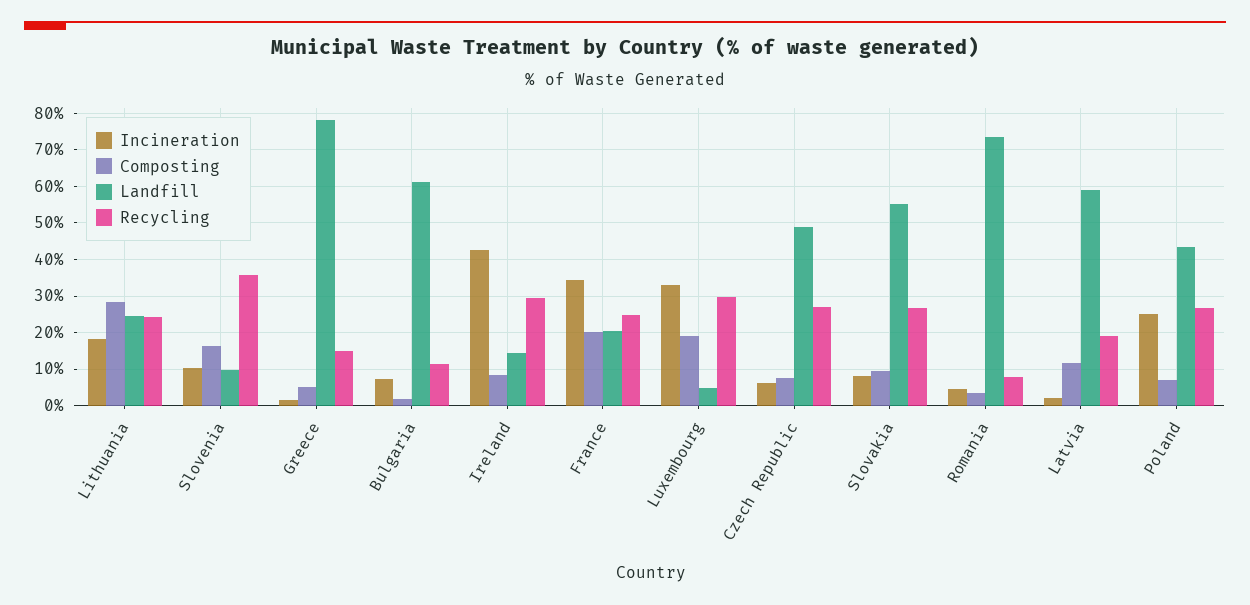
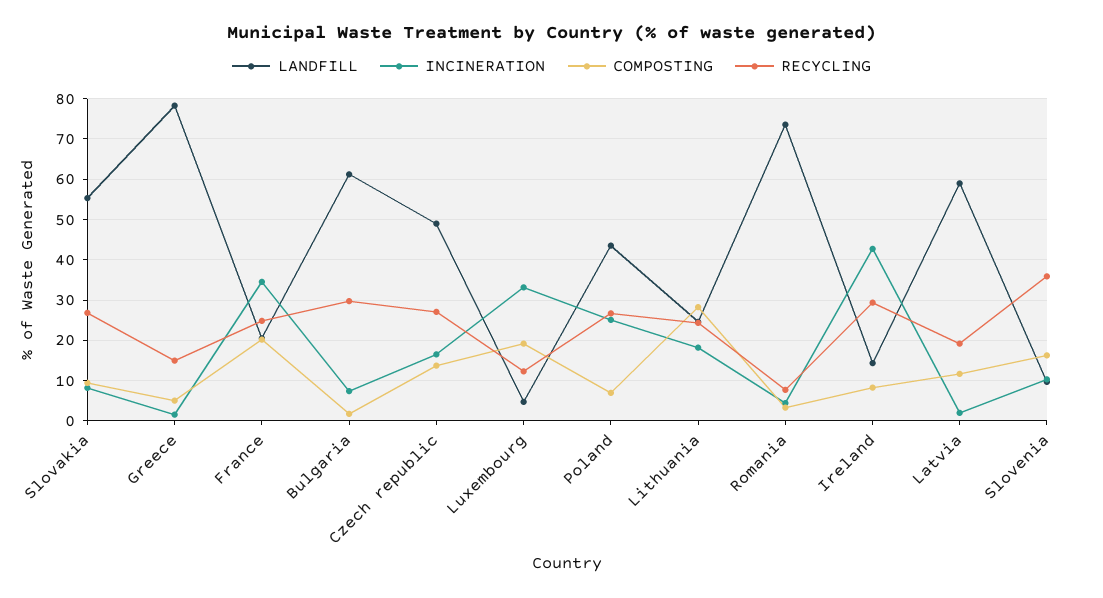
  {
    "Incineration": {
      "Lithuania": 18,
      "Slovenia": 10,
      "Greece": 2,
      "Bulgaria": 8,
      "Ireland": 42,
      "France": 34,
      "Luxembourg": 34,
-     "Czech Republic": 6,
+     "Czech Republic": 16,
      "Slovakia": 8,
      "Romania": 4,
      "Latvia": 2,
      "Poland": 26
    },
    "Composting": {
      "Lithuania": 28,
      "Slovenia": 16,
      "Greece": 6,
      "Bulgaria": 2,
      "Ireland": 8,
      "France": 20,
      "Luxembourg": 20,
-     "Czech Republic": 8,
+     "Czech Republic": 14,
      "Slovakia": 10,
      "Romania": 4,
      "Latvia": 12,
      "Poland": 6
    },
    "Landfill": {
      "Lithuania": 24,
      "Slovenia": 10,
      "Greece": 78,
      "Bulgaria": 62,
      "Ireland": 14,
      "France": 20,
      "Luxembourg": 4,
      "Czech Republic": 50,
      "Slovakia": 56,
      "Romania": 74,
      "Latvia": 58,
      "Poland": 44
    },
    "Recycling": {
      "Lithuania": 24,
      "Slovenia": 36,
      "Greece": 14,
-     "Bulgaria": 12,
+     "Bulgaria": 30,
      "Ireland": 30,
      "France": 24,
-     "Luxembourg": 30,
+     "Luxembourg": 12,
      "Czech Republic": 28,
      "Slovakia": 26,
      "Romania": 8,
      "Latvia": 20,
      "Poland": 26
    }
  }

